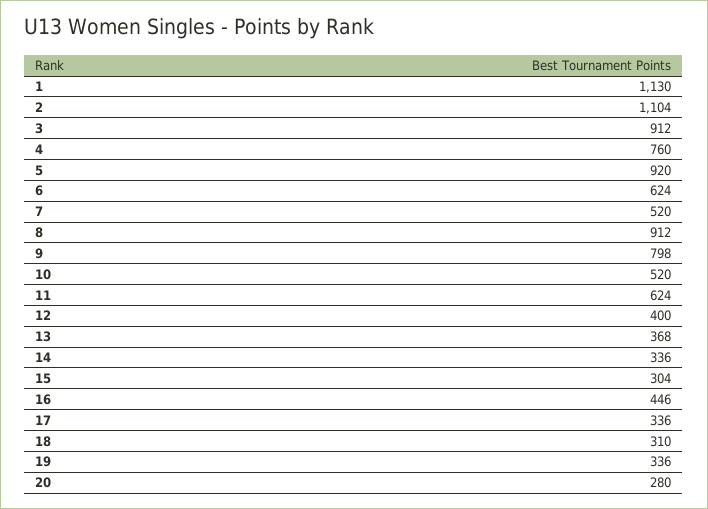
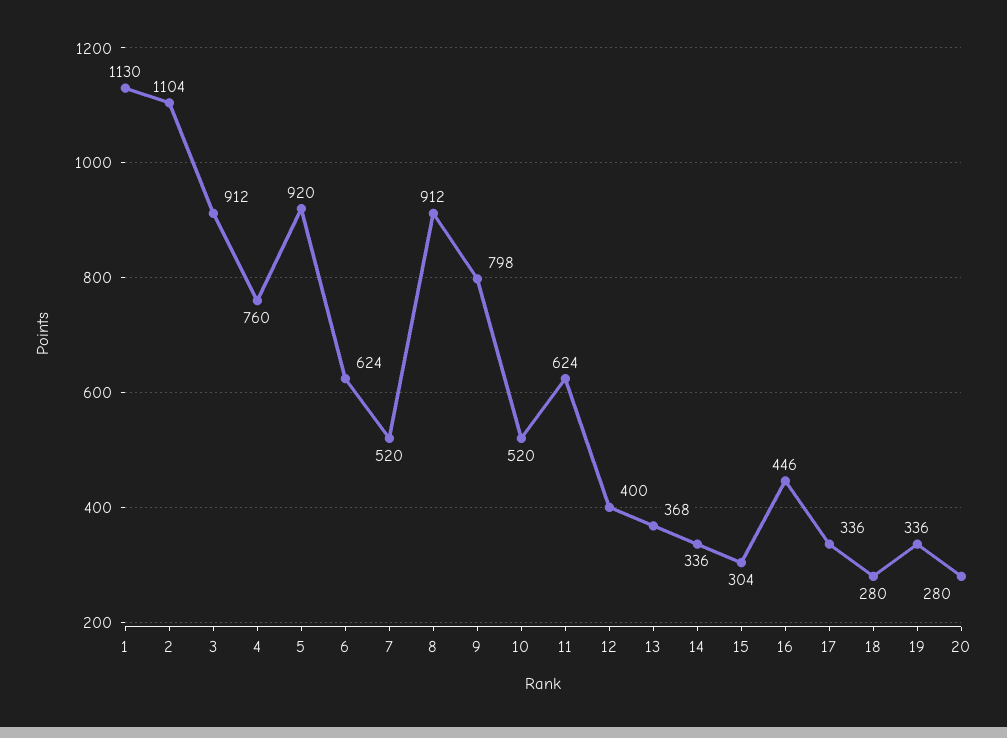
  {
    "1": 1130,
    "2": 1104,
    "3": 912,
    "4": 760,
    "5": 920,
    "6": 624,
    "7": 520,
    "8": 912,
    "9": 798,
    "10": 520,
    "11": 624,
    "12": 400,
    "13": 368,
    "14": 336,
    "15": 304,
    "16": 446,
    "17": 336,
-   "18": 310,
+   "18": 280,
    "19": 336,
    "20": 280
  }

